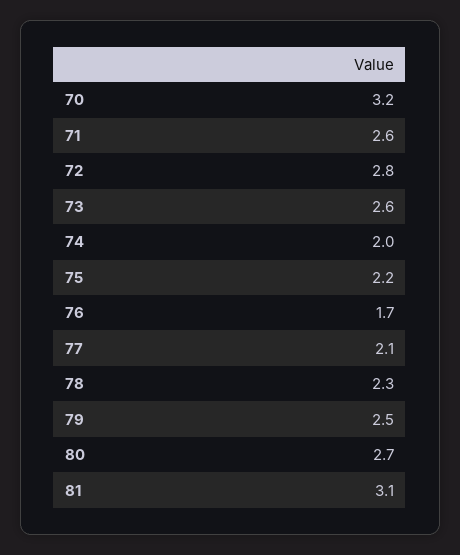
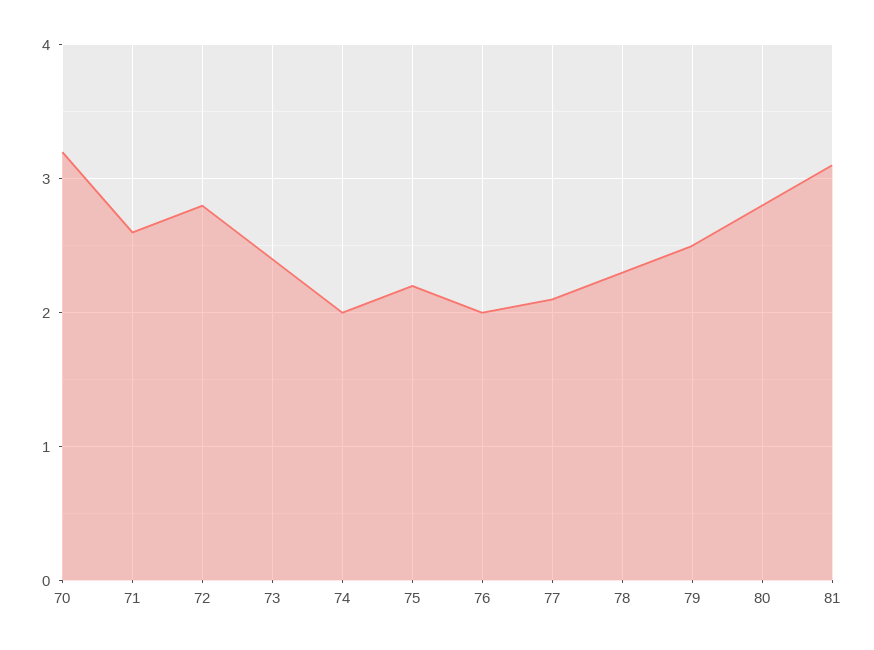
  {
    "70": 3.2,
    "71": 2.6,
    "72": 2.8,
-   "73": 2.6,
+   "73": 2.4,
    "74": 2,
    "75": 2.2,
-   "76": 1.7,
+   "76": 2,
    "77": 2.1,
    "78": 2.3,
    "79": 2.5,
-   "80": 2.7,
+   "80": 2.8,
    "81": 3.1
  }

